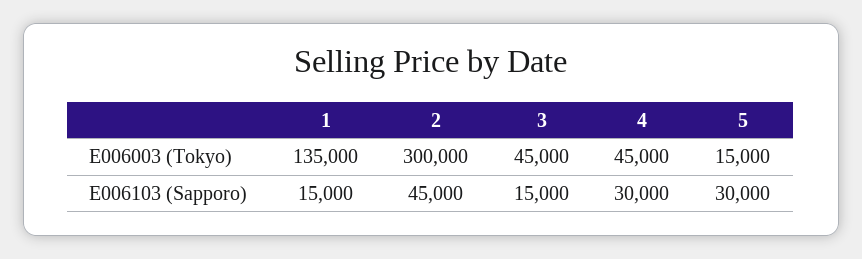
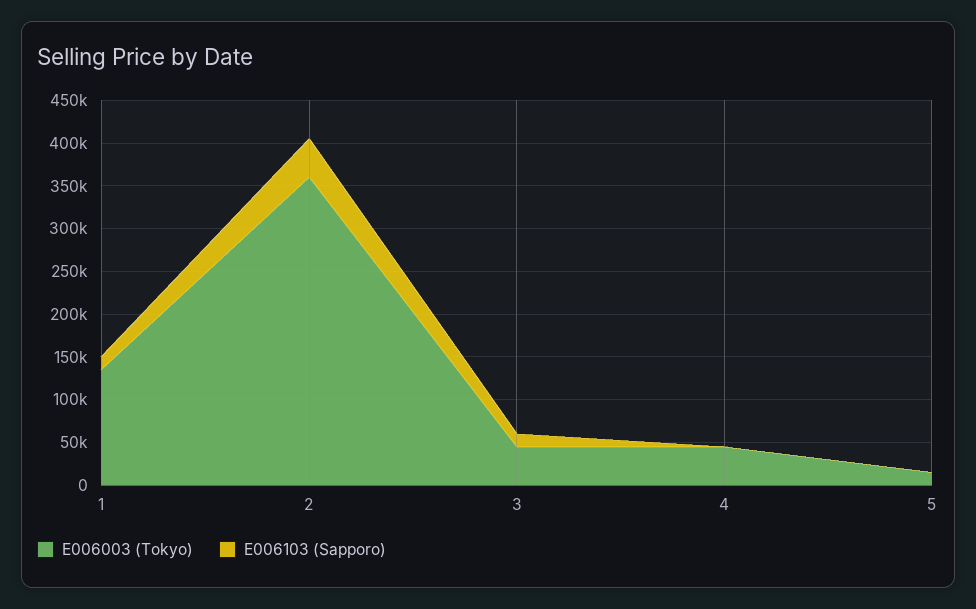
  {
    "E006003 (Tokyo)": {
      "1": 135000,
-     "2": 300000,
+     "2": 360000,
      "3": 45000,
      "4": 45000,
      "5": 15000
    },
    "E006103 (Sapporo)": {
      "1": 15000,
      "2": 45000,
      "3": 15000,
-     "4": 30000,
+     "4": 0,
-     "5": 30000
+     "5": 0
    }
  }

